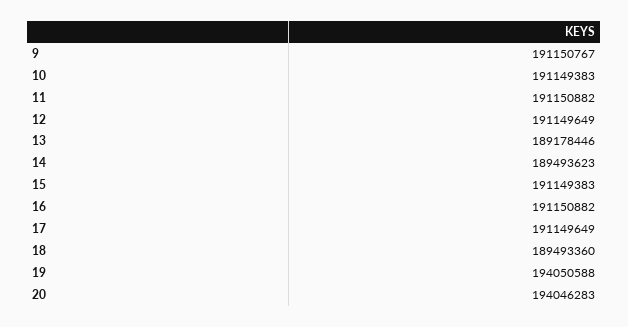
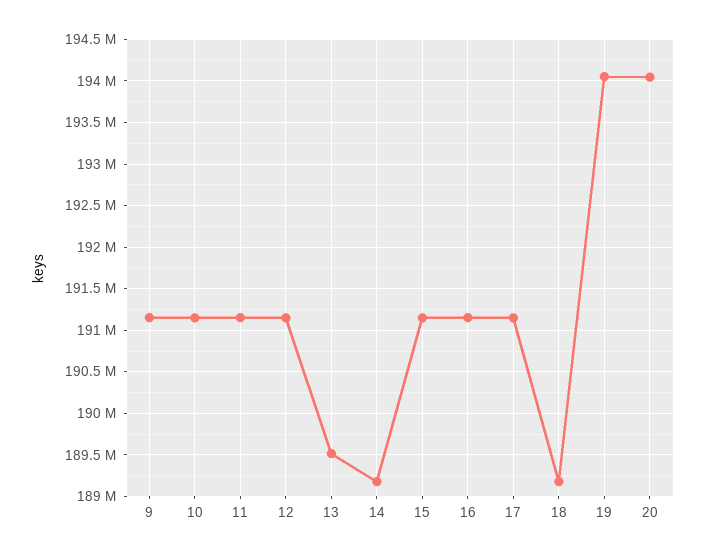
  {
    "9": 191150767,
    "10": 191149383,
    "11": 191150882,
    "12": 191149649,
-   "13": 189178446,
+   "13": 189500000,
-   "14": 189493623,
+   "14": 189200000,
    "15": 191149383,
    "16": 191150882,
    "17": 191149649,
-   "18": 189493360,
+   "18": 189200000,
    "19": 194050588,
    "20": 194046283
  }

